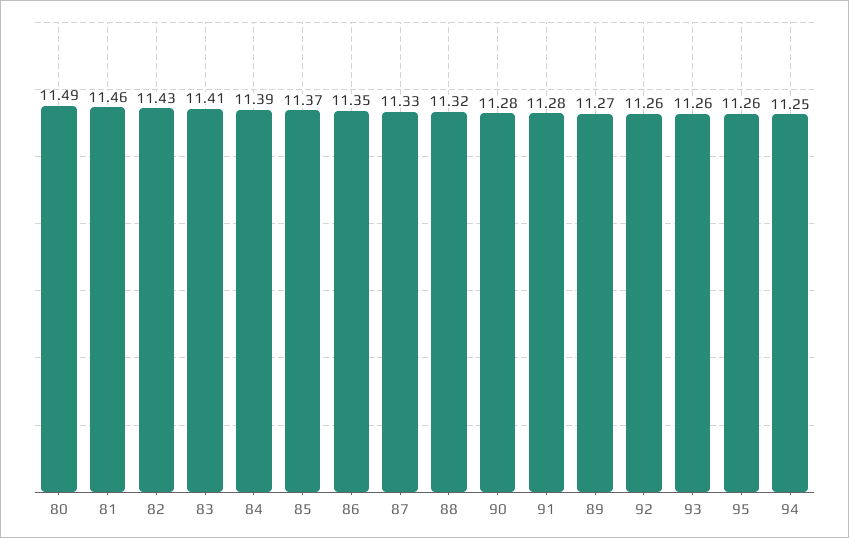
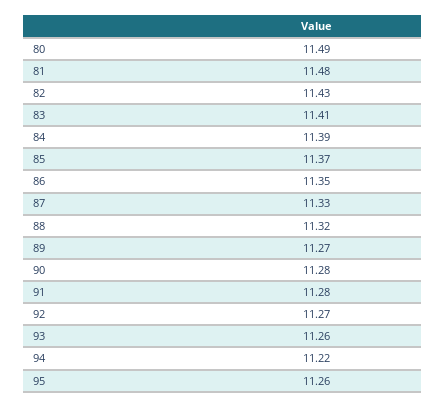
  {
    "80": 11.49,
-   "81": 11.46,
+   "81": 11.48,
    "82": 11.43,
    "83": 11.41,
    "84": 11.39,
    "85": 11.37,
    "86": 11.35,
    "87": 11.33,
    "88": 11.32,
    "90": 11.28,
    "91": 11.28,
    "89": 11.27,
-   "92": 11.26,
+   "92": 11.27,
    "93": 11.26,
    "95": 11.26,
-   "94": 11.25
+   "94": 11.22
  }

